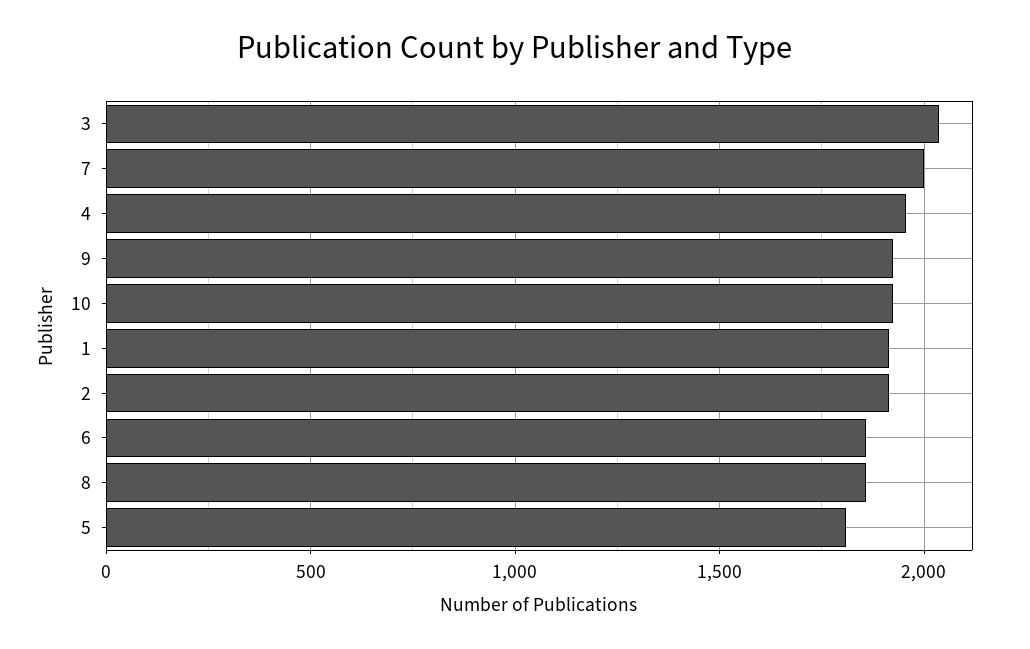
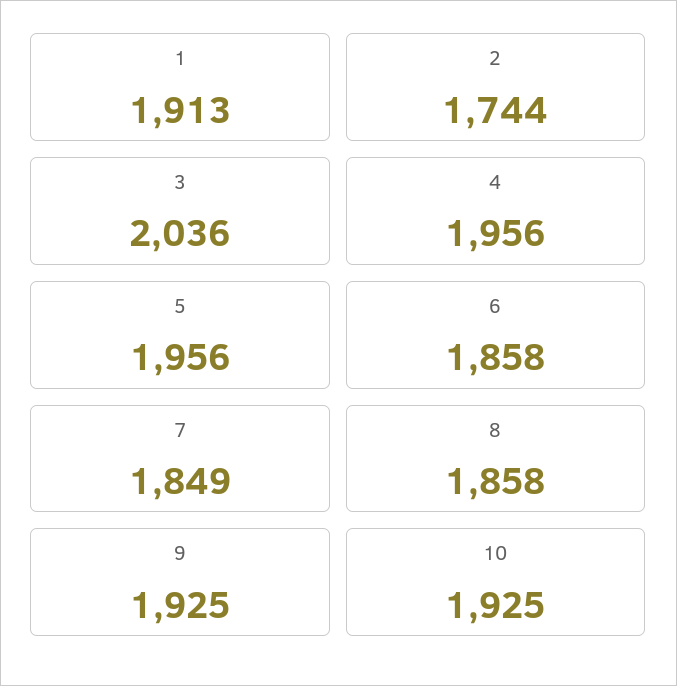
  {
    "3": 2036,
-   "7": 2000,
+   "7": 1849,
    "4": 1956,
    "9": 1925,
    "10": 1925,
    "1": 1913,
-   "2": 1900,
+   "2": 1744,
    "6": 1858,
    "8": 1858,
-   "5": 1800
+   "5": 1956
  }

